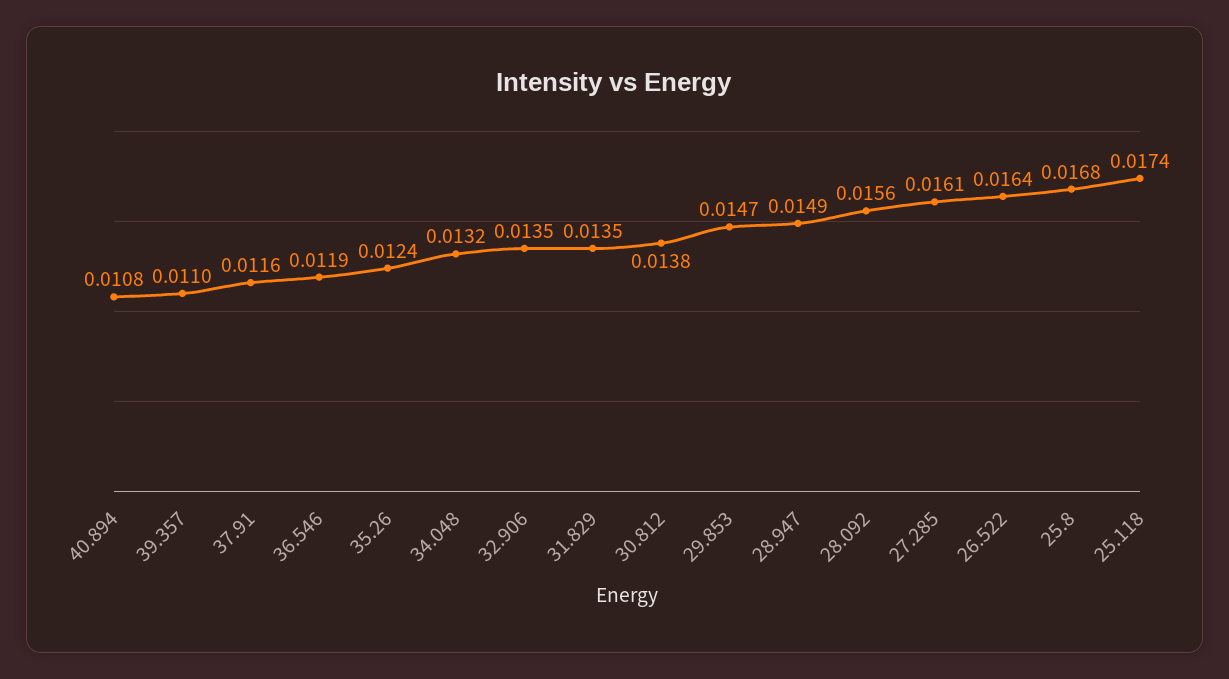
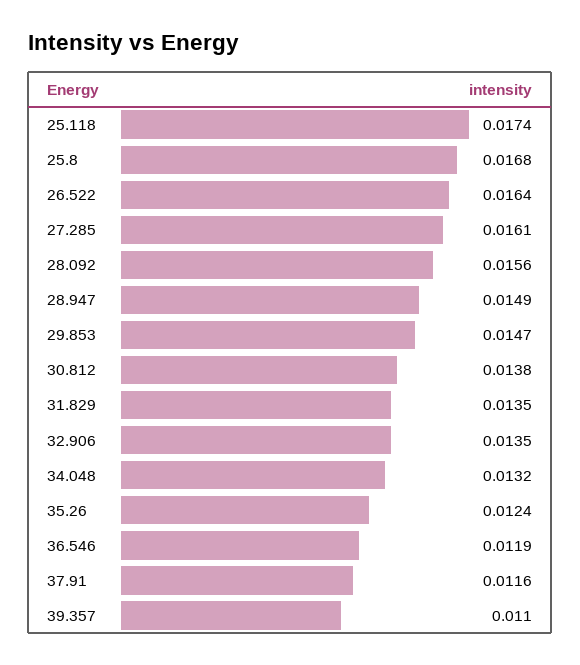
  {
-   "40.894": 0.0108,
    "39.357": 0.011,
    "37.91": 0.0116,
    "36.546": 0.0119,
    "35.26": 0.0124,
    "34.048": 0.0132,
    "32.906": 0.0135,
    "31.829": 0.0135,
    "30.812": 0.0138,
    "29.853": 0.0147,
    "28.947": 0.0149,
    "28.092": 0.0156,
    "27.285": 0.0161,
    "26.522": 0.0164,
    "25.8": 0.0168,
    "25.118": 0.0174
  }

